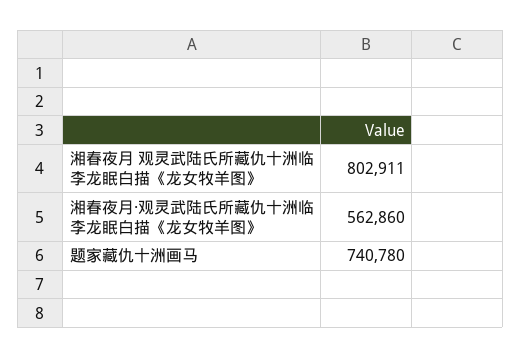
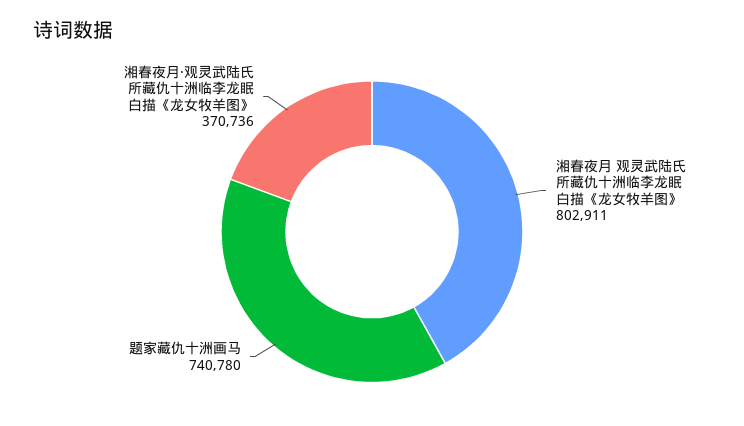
  {
    "湘春夜月 观灵武陆氏所藏仇十洲临李龙眠白描《龙女牧羊图》": 802911,
-   "湘春夜月·观灵武陆氏所藏仇十洲临李龙眠白描《龙女牧羊图》": 562860,
+   "湘春夜月·观灵武陆氏所藏仇十洲临李龙眠白描《龙女牧羊图》": 370736,
    "题家藏仇十洲画马": 740780
  }

